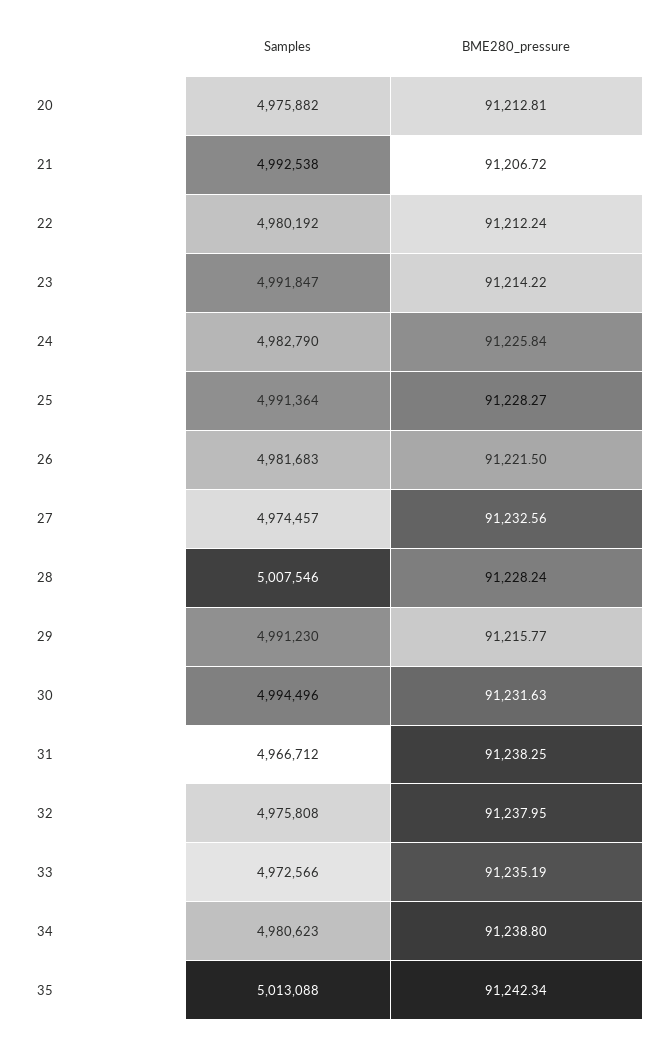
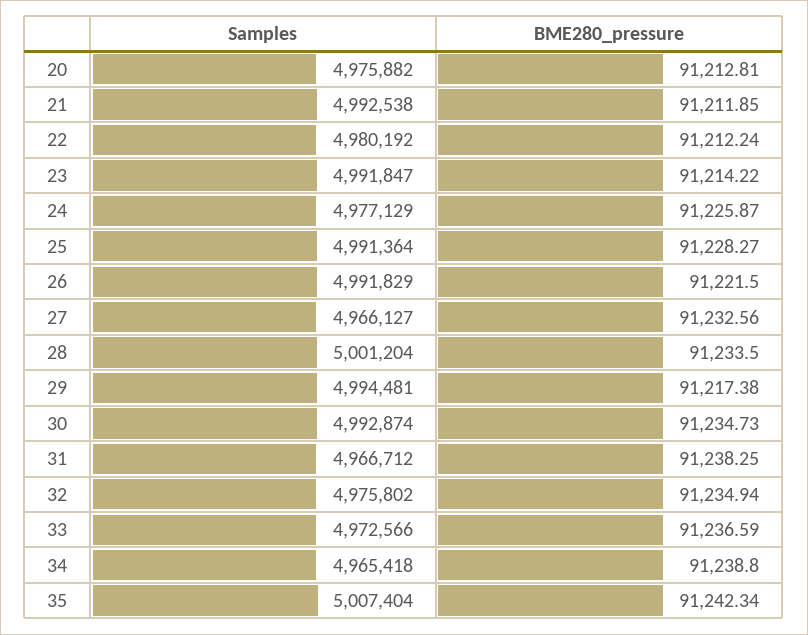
  {
    "Samples": {
      "20": 4975882,
      "21": 4992538,
      "22": 4980192,
      "23": 4991847,
-     "24": 4982790,
+     "24": 4977129,
      "25": 4991364,
-     "26": 4981683,
+     "26": 4991829,
-     "27": 4974457,
+     "27": 4966127,
-     "28": 5007546,
+     "28": 5001204,
-     "29": 4991230,
+     "29": 4994481,
-     "30": 4994496,
+     "30": 4992874,
      "31": 4966712,
-     "32": 4975808,
+     "32": 4975802,
      "33": 4972566,
-     "34": 4980623,
+     "34": 4965418,
-     "35": 5013088
+     "35": 5007404
    },
    "BME280_pressure": {
      "20": 91212.81,
-     "21": 91206.72,
+     "21": 91211.85,
      "22": 91212.24,
      "23": 91214.22,
-     "24": 91225.84,
+     "24": 91225.87,
      "25": 91228.27,
      "26": 91221.5,
      "27": 91232.56,
-     "28": 91228.24,
+     "28": 91233.5,
-     "29": 91215.77,
+     "29": 91217.38,
-     "30": 91231.63,
+     "30": 91234.73,
      "31": 91238.25,
-     "32": 91237.95,
+     "32": 91234.94,
-     "33": 91235.19,
+     "33": 91236.59,
      "34": 91238.8,
      "35": 91242.34
    }
  }

